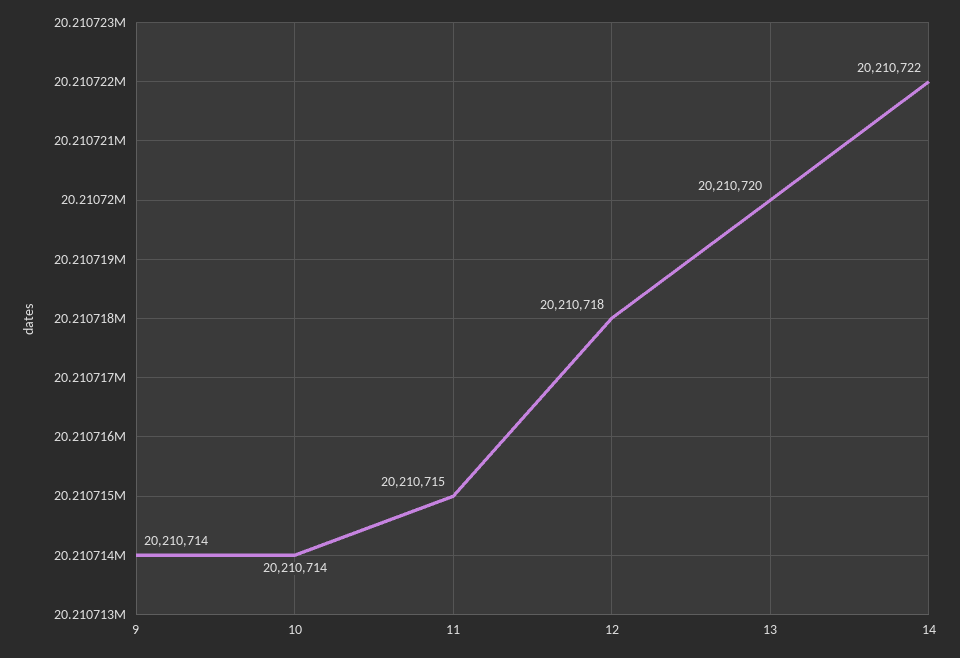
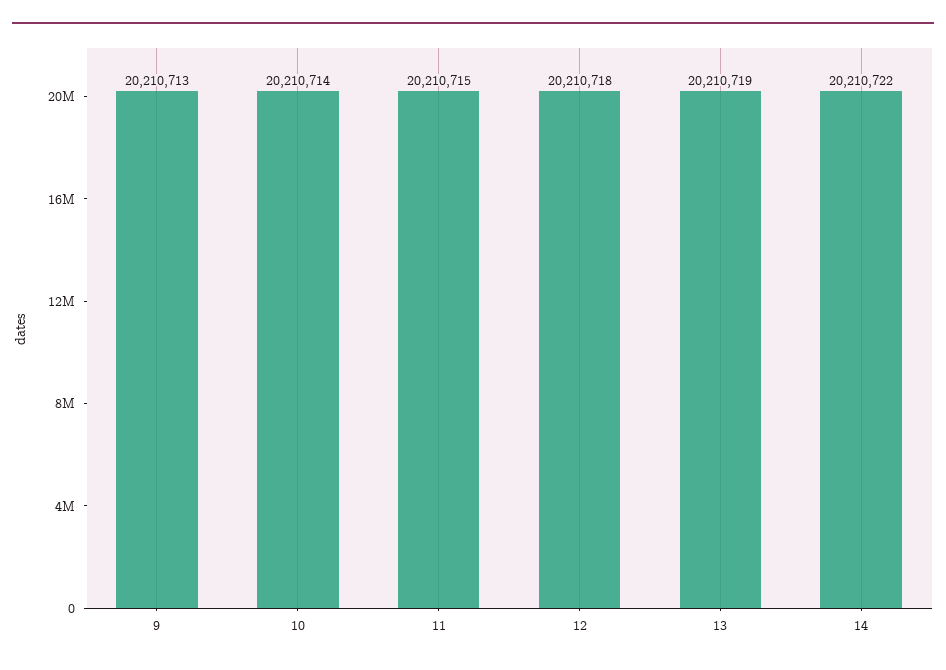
  {
-   "9": 20210714,
+   "9": 20210713,
    "10": 20210714,
    "11": 20210715,
    "12": 20210718,
-   "13": 20210720,
+   "13": 20210719,
    "14": 20210722
  }

